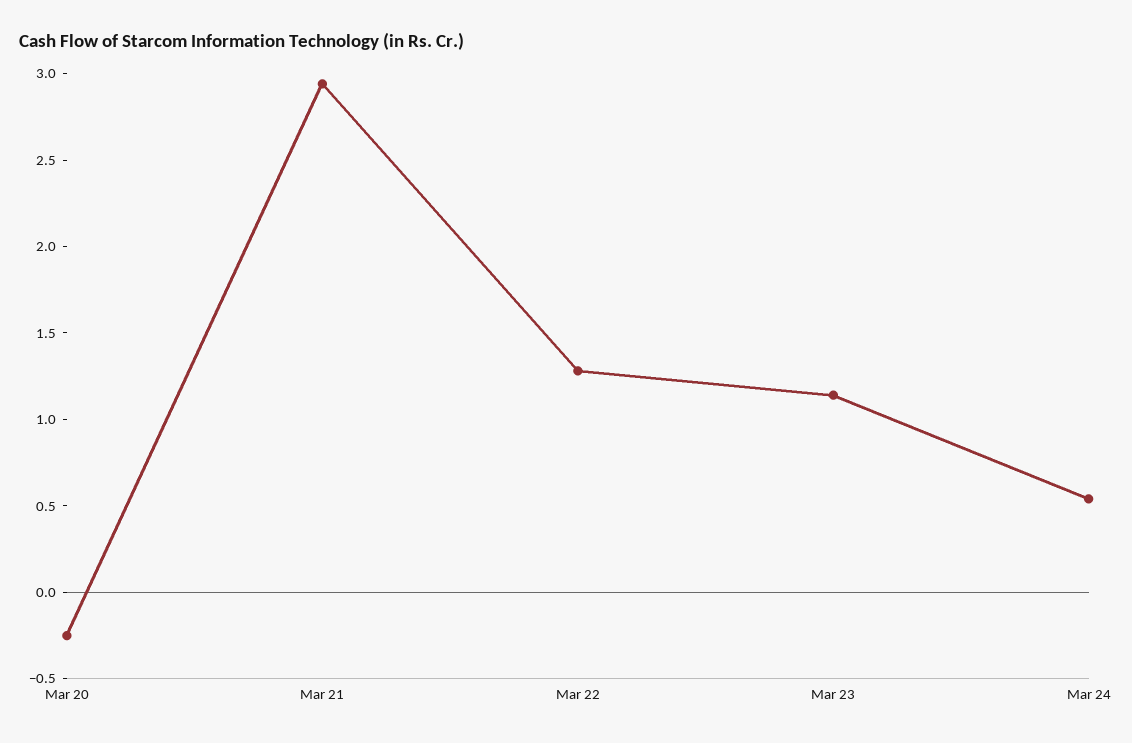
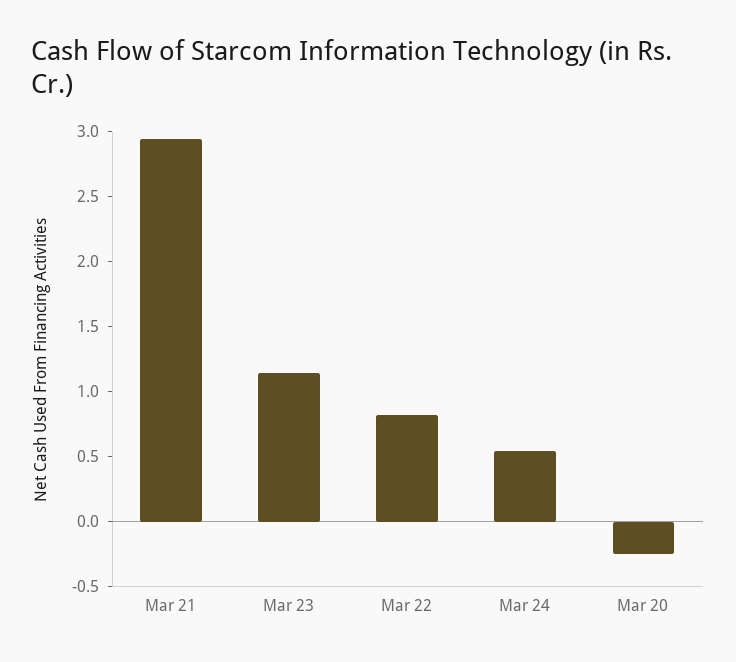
  {
    "Mar 20": -0.3,
    "Mar 21": 2.9,
-   "Mar 22": 1.3,
+   "Mar 22": 0.8,
    "Mar 23": 1.1,
    "Mar 24": 0.5
  }

